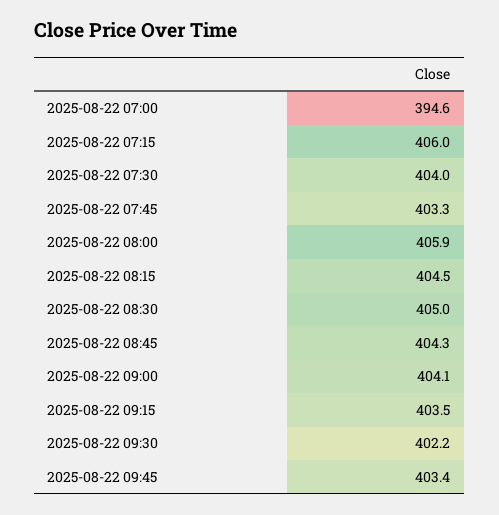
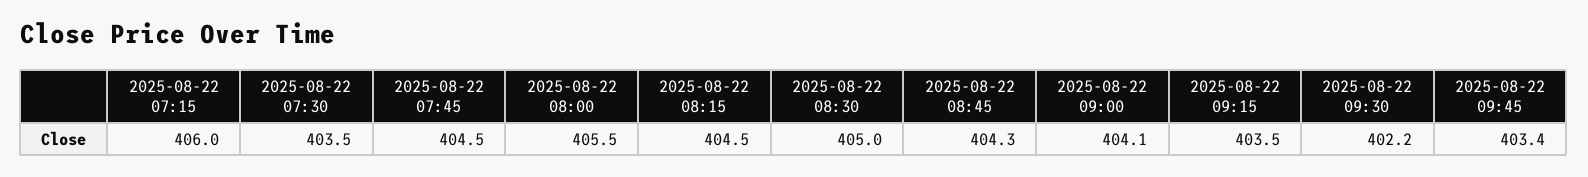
  {
-   "2025-08-22 07:00": 394.6,
    "2025-08-22 07:15": 406,
-   "2025-08-22 07:30": 404,
+   "2025-08-22 07:30": 403.5,
-   "2025-08-22 07:45": 403.3,
+   "2025-08-22 07:45": 404.5,
-   "2025-08-22 08:00": 405.9,
+   "2025-08-22 08:00": 405.5,
    "2025-08-22 08:15": 404.5,
    "2025-08-22 08:30": 405,
    "2025-08-22 08:45": 404.3,
    "2025-08-22 09:00": 404.1,
    "2025-08-22 09:15": 403.5,
    "2025-08-22 09:30": 402.2,
    "2025-08-22 09:45": 403.4
  }

